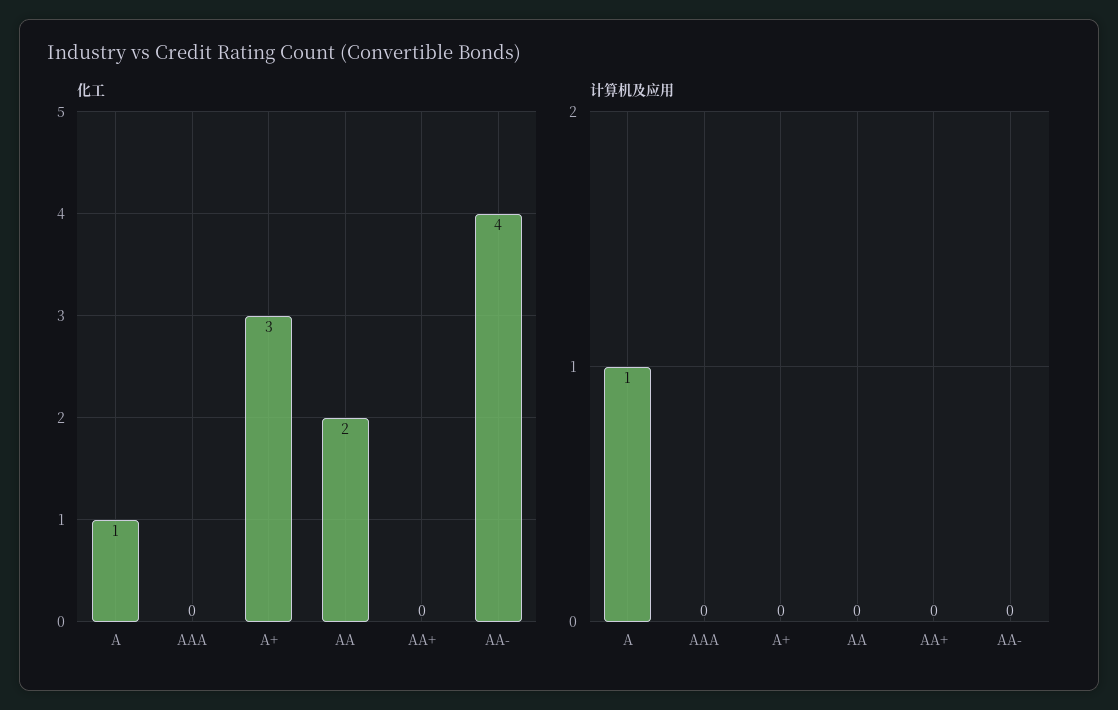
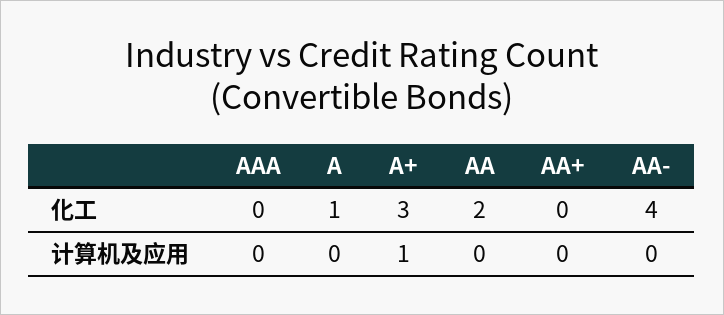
  {
    "化工": {
      "A": 1,
      "AAA": 0,
      "A+": 3,
      "AA": 2,
      "AA+": 0,
      "AA-": 4
    },
    "计算机及应用": {
-     "A": 1,
+     "A": 0,
      "AAA": 0,
-     "A+": 0,
+     "A+": 1,
      "AA": 0,
      "AA+": 0,
      "AA-": 0
    }
  }

